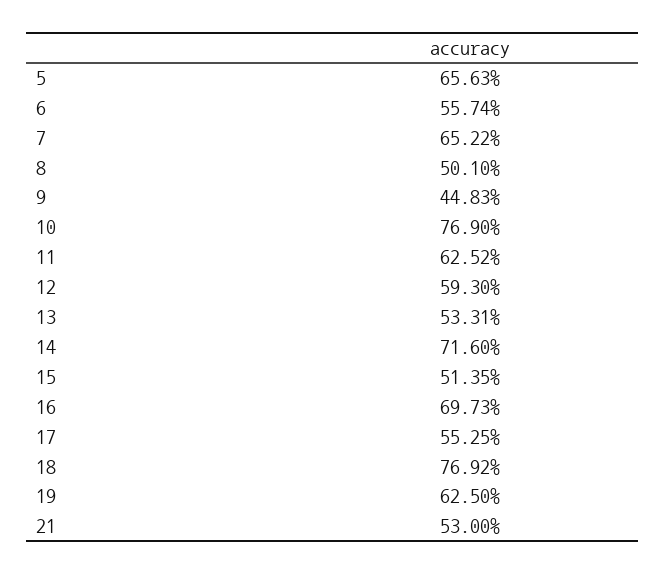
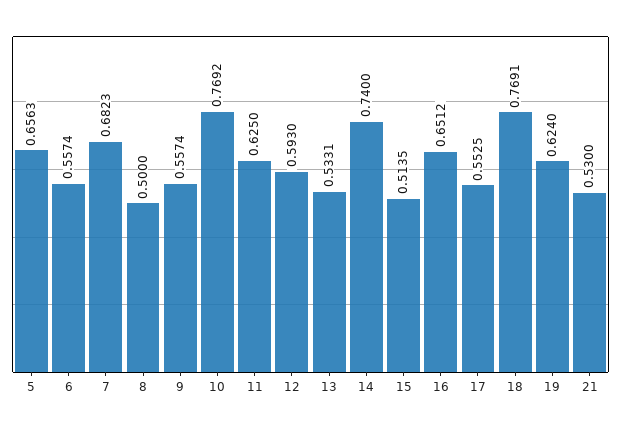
  {
    "5": 0.6563,
    "6": 0.5574,
-   "7": 0.6522,
+   "7": 0.6823,
-   "8": 0.501,
+   "8": 0.5,
-   "9": 0.4483,
+   "9": 0.5574,
-   "10": 0.769,
+   "10": 0.7692,
-   "11": 0.6252,
+   "11": 0.625,
    "12": 0.593,
    "13": 0.5331,
-   "14": 0.716,
+   "14": 0.74,
    "15": 0.5135,
-   "16": 0.6973,
+   "16": 0.6512,
    "17": 0.5525,
-   "18": 0.7692,
+   "18": 0.7691,
-   "19": 0.625,
+   "19": 0.624,
    "21": 0.53
  }

